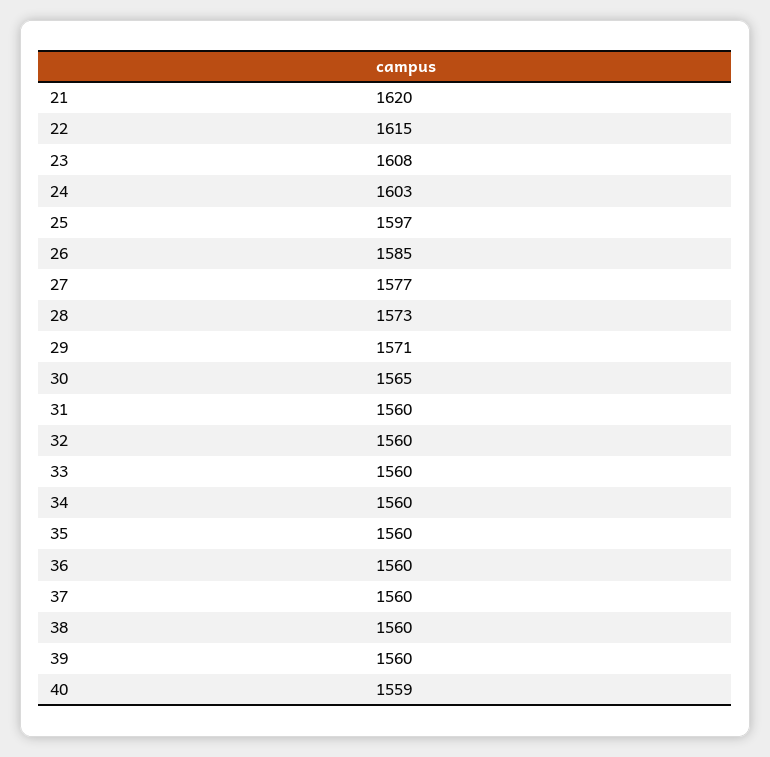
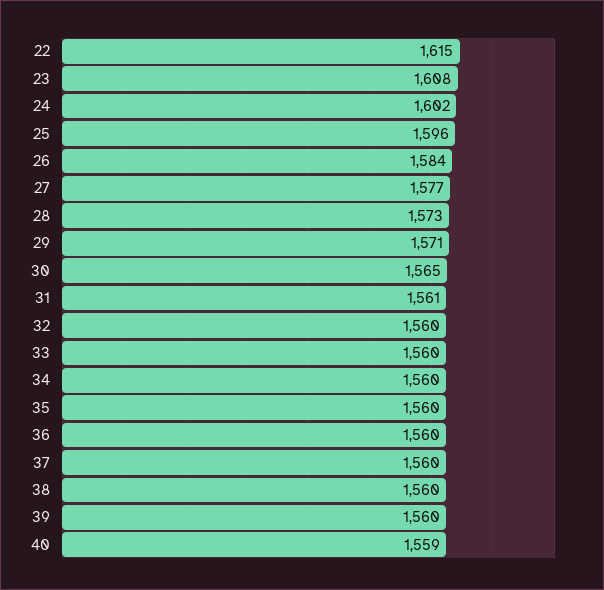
  {
-   "21": 1620,
    "22": 1615,
    "23": 1608,
-   "24": 1603,
+   "24": 1602,
-   "25": 1597,
+   "25": 1596,
-   "26": 1585,
+   "26": 1584,
    "27": 1577,
    "28": 1573,
    "29": 1571,
    "30": 1565,
-   "31": 1560,
+   "31": 1561,
    "32": 1560,
    "33": 1560,
    "34": 1560,
    "35": 1560,
    "36": 1560,
    "37": 1560,
    "38": 1560,
    "39": 1560,
    "40": 1559
  }

